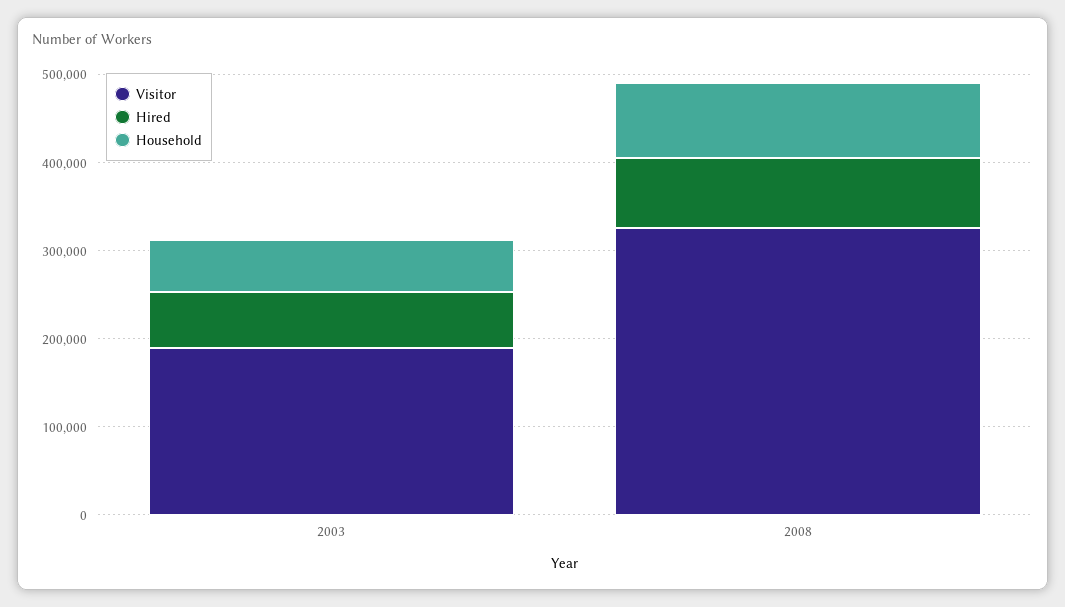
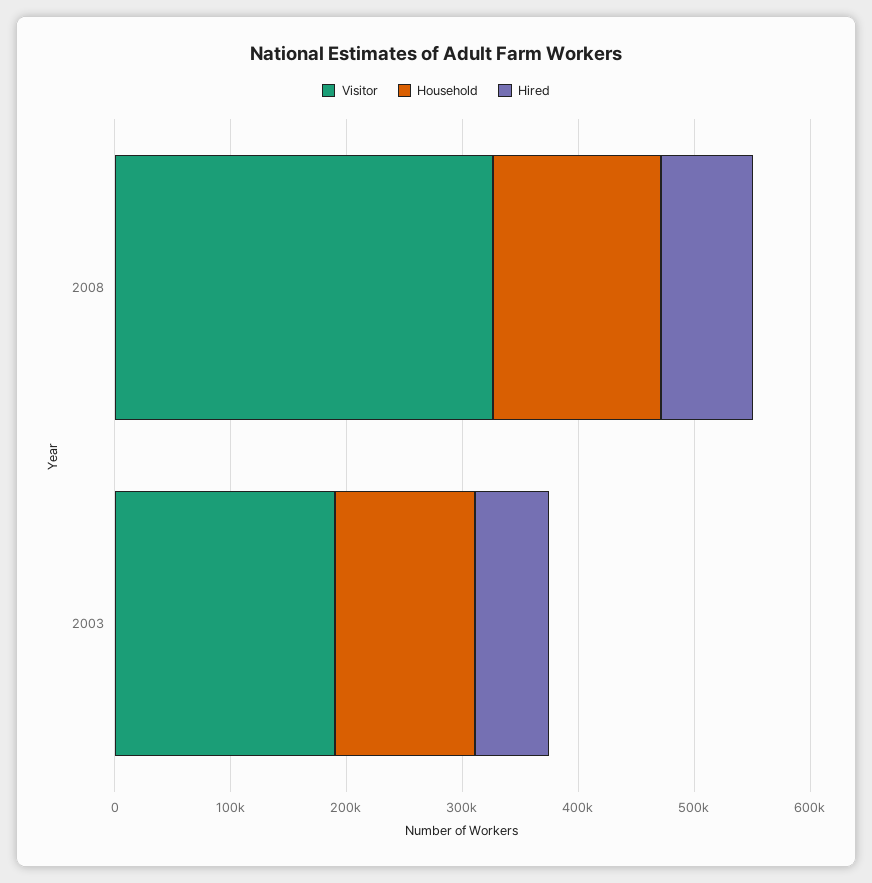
  {
    "Visitor": {
      "2003": 200000,
      "2008": 320000
    },
    "Hired": {
      "2003": 60000,
      "2008": 80000
    },
    "Household": {
-     "2003": 60000,
+     "2003": 120000,
-     "2008": 80000
+     "2008": 140000
    }
  }

